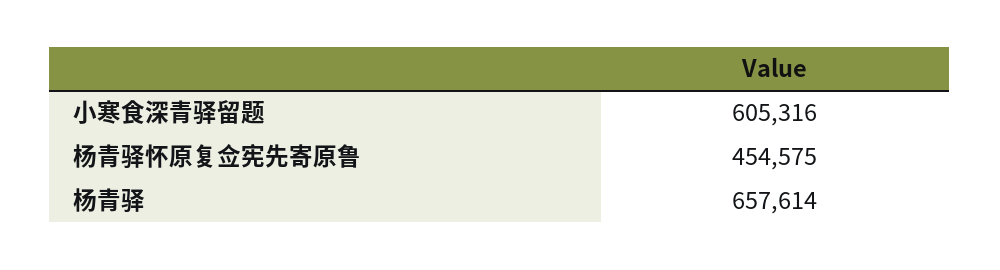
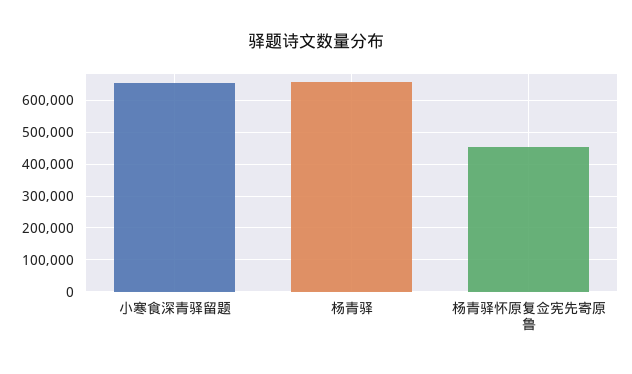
  {
-   "小寒食深青驿留题": 605316,
+   "小寒食深青驿留题": 660000,
    "杨青驿怀原复佥宪先寄原鲁": 454575,
    "杨青驿": 657614
  }

